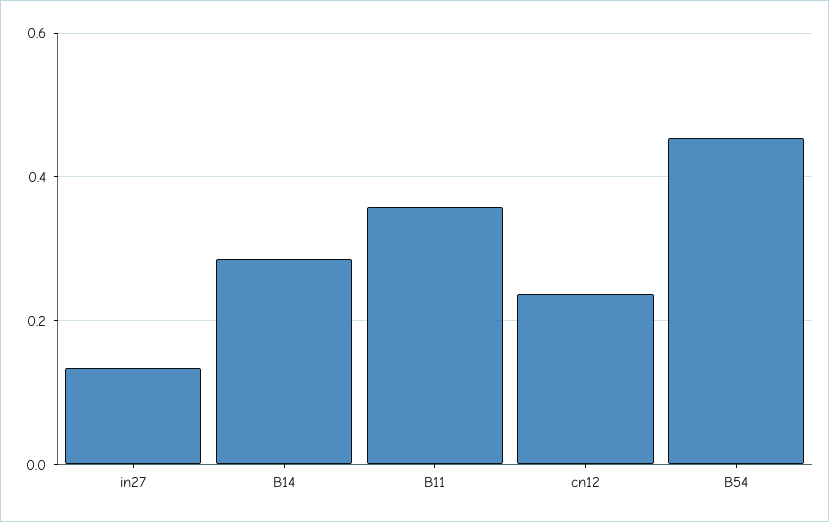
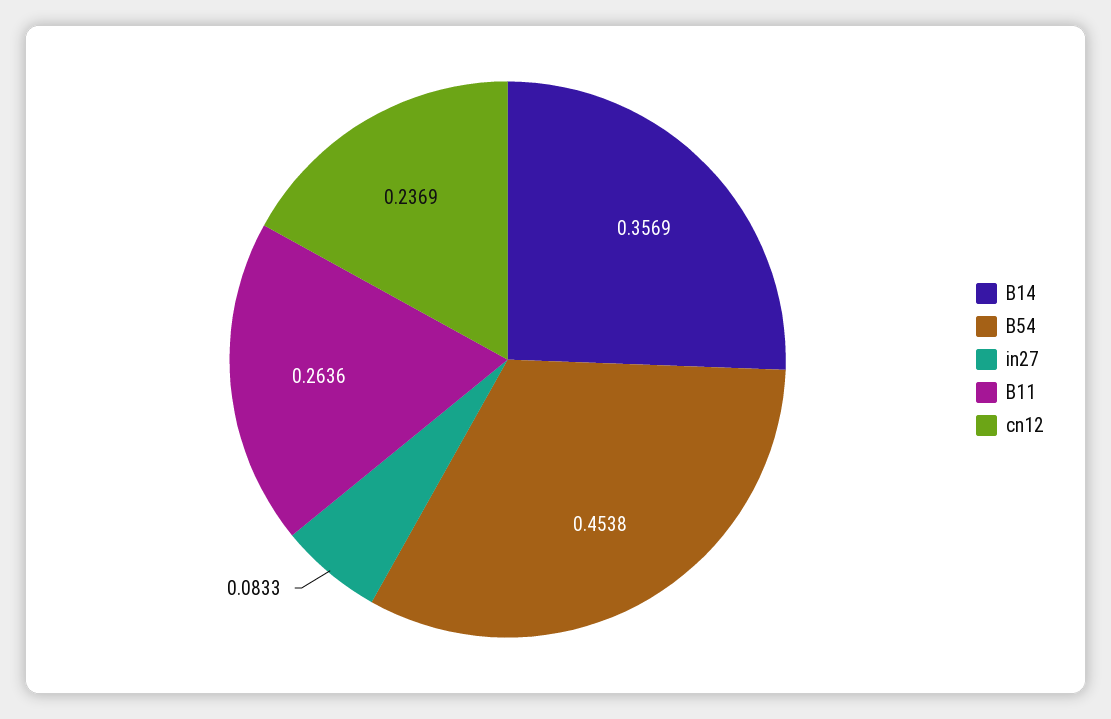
  {
-   "in27": 0.14,
+   "in27": 0.0833,
-   "B14": 0.28,
+   "B14": 0.3569,
-   "B11": 0.36,
+   "B11": 0.2636,
    "cn12": 0.2369,
    "B54": 0.4538
  }

